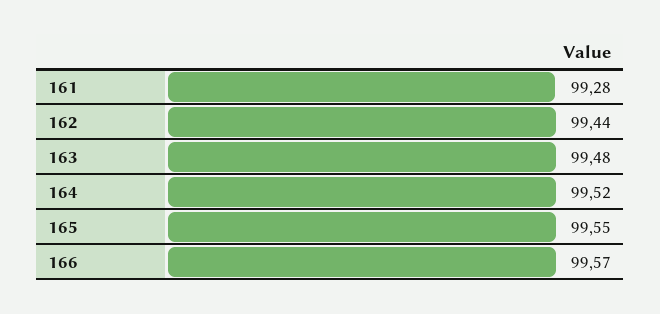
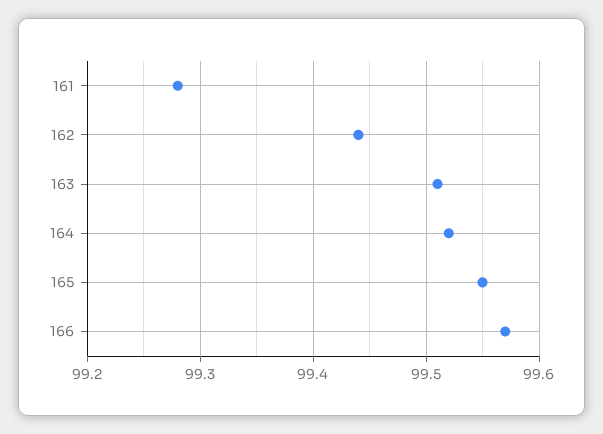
  {
    "161": 99.28,
    "162": 99.44,
-   "163": 99.48,
+   "163": 99.51,
    "164": 99.52,
    "165": 99.55,
    "166": 99.57
  }

